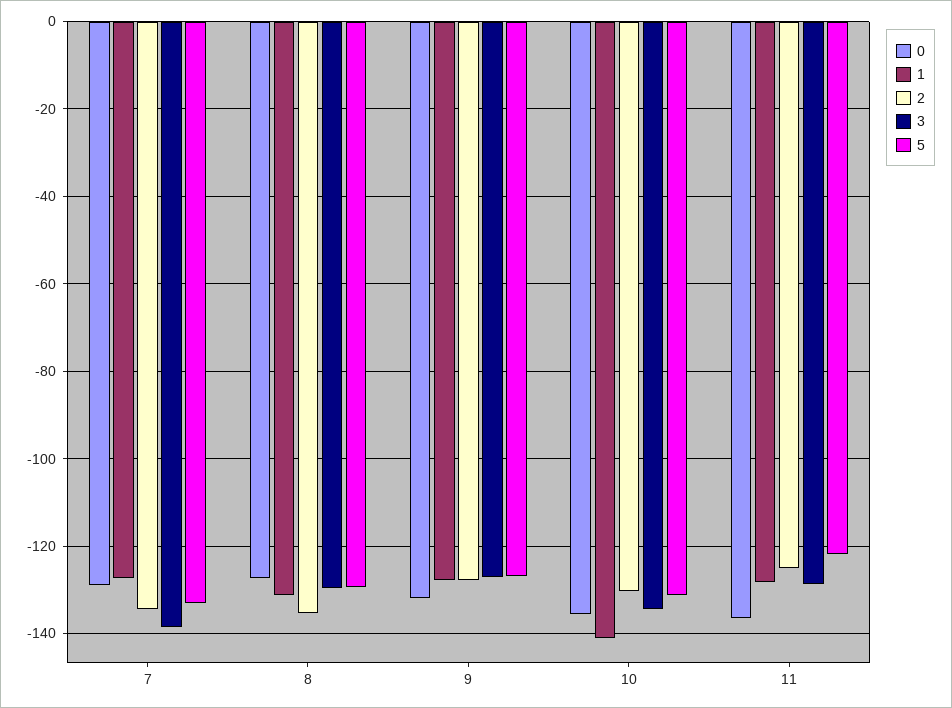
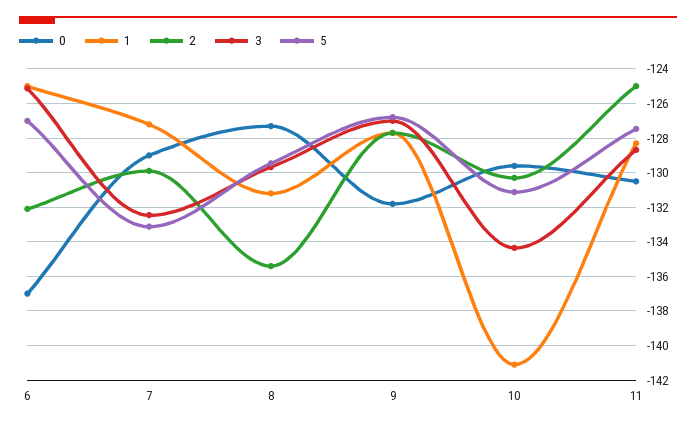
  {
    "0": {
      "7": -129,
      "8": -127.5,
      "9": -132,
-     "10": -136,
+     "10": -129.5,
-     "11": -136
+     "11": -130.5,
+     "6": -137
    },
    "1": {
      "7": -127,
      "8": -131,
      "9": -127.5,
      "10": -141,
-     "11": -128.5
+     "11": -128.5,
+     "6": -125
    },
    "2": {
-     "7": -134,
+     "7": -130,
      "8": -135.5,
      "9": -127.5,
      "10": -130.5,
-     "11": -125
+     "11": -125,
+     "6": -132
    },
    "3": {
-     "7": -138,
+     "7": -132.5,
      "8": -129.5,
      "9": -127,
      "10": -134.5,
-     "11": -128.5
+     "11": -128.5,
+     "6": -125
    },
    "5": {
      "7": -133,
      "8": -129.5,
      "9": -127,
      "10": -131,
-     "11": -122
+     "11": -127.5,
+     "6": -127
    }
  }

